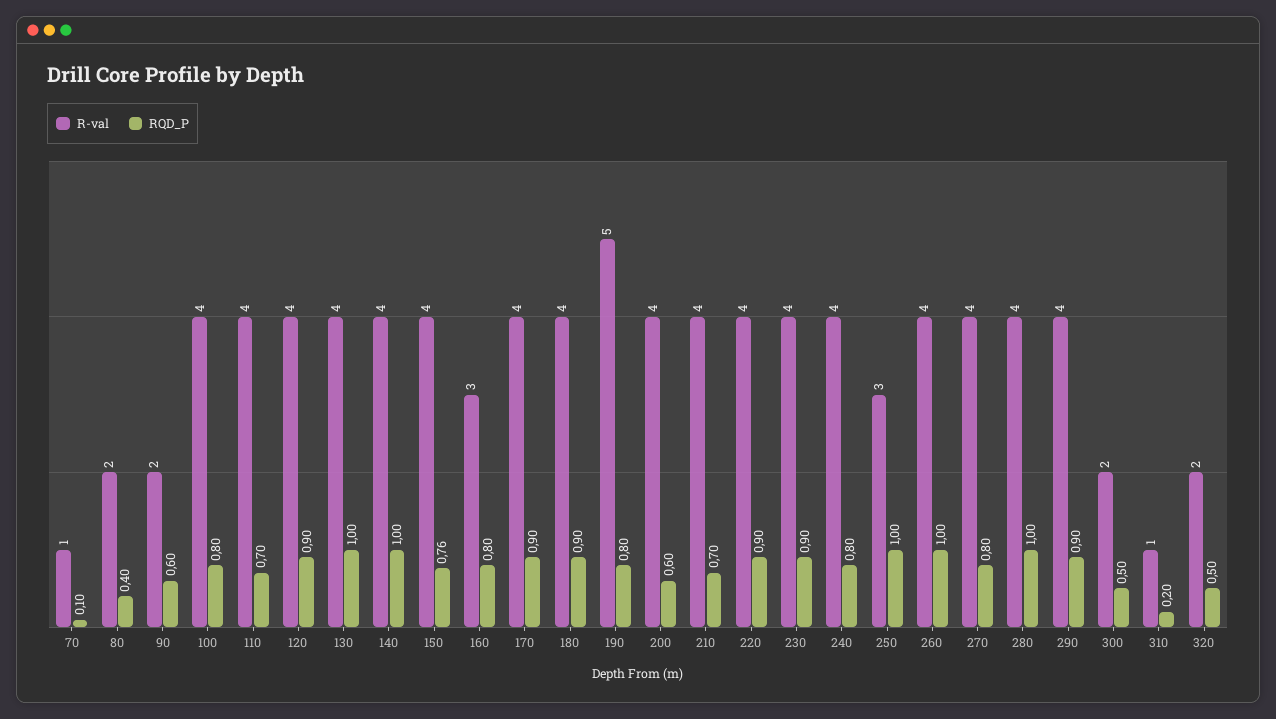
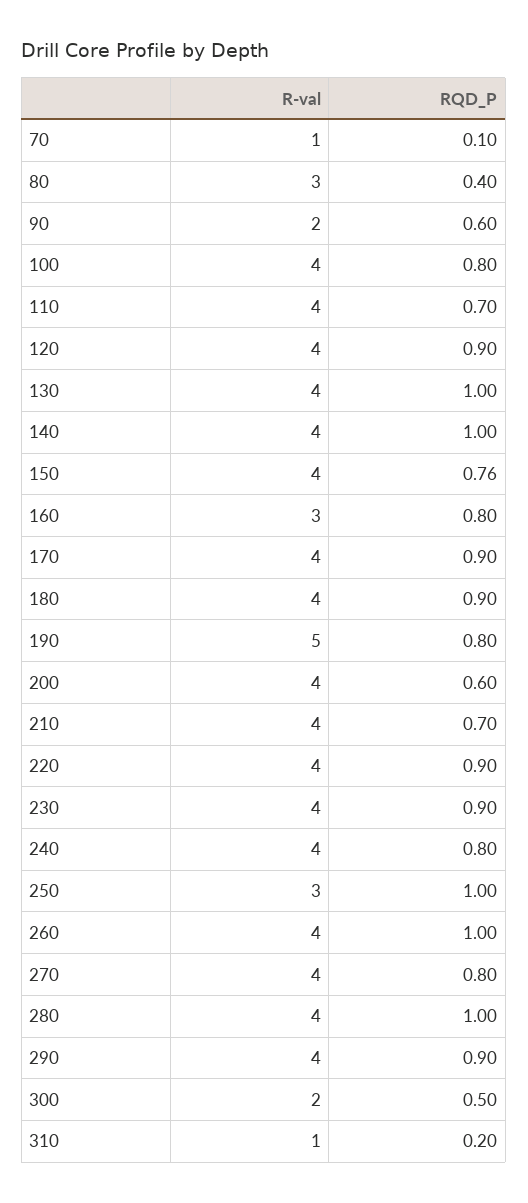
  {
    "R-val": {
      "70": 1,
-     "80": 2,
+     "80": 3,
      "90": 2,
      "100": 4,
      "110": 4,
      "120": 4,
      "130": 4,
      "140": 4,
      "150": 4,
      "160": 3,
      "170": 4,
      "180": 4,
      "190": 5,
      "200": 4,
      "210": 4,
      "220": 4,
      "230": 4,
      "240": 4,
      "250": 3,
      "260": 4,
      "270": 4,
      "280": 4,
      "290": 4,
      "300": 2,
-     "310": 1,
+     "310": 1
-     "320": 2
    },
    "RQD_P": {
      "70": 0.1,
      "80": 0.4,
      "90": 0.6,
      "100": 0.8,
      "110": 0.7,
      "120": 0.9,
      "130": 1,
      "140": 1,
      "150": 0.76,
      "160": 0.8,
      "170": 0.9,
      "180": 0.9,
      "190": 0.8,
      "200": 0.6,
      "210": 0.7,
      "220": 0.9,
      "230": 0.9,
      "240": 0.8,
      "250": 1,
      "260": 1,
      "270": 0.8,
      "280": 1,
      "290": 0.9,
      "300": 0.5,
-     "310": 0.2,
+     "310": 0.2
-     "320": 0.5
    }
  }

